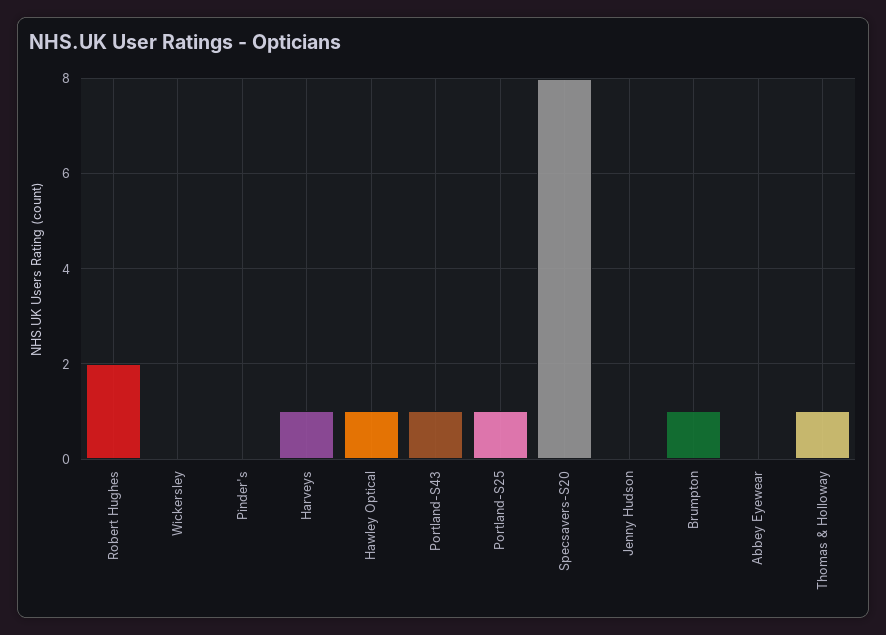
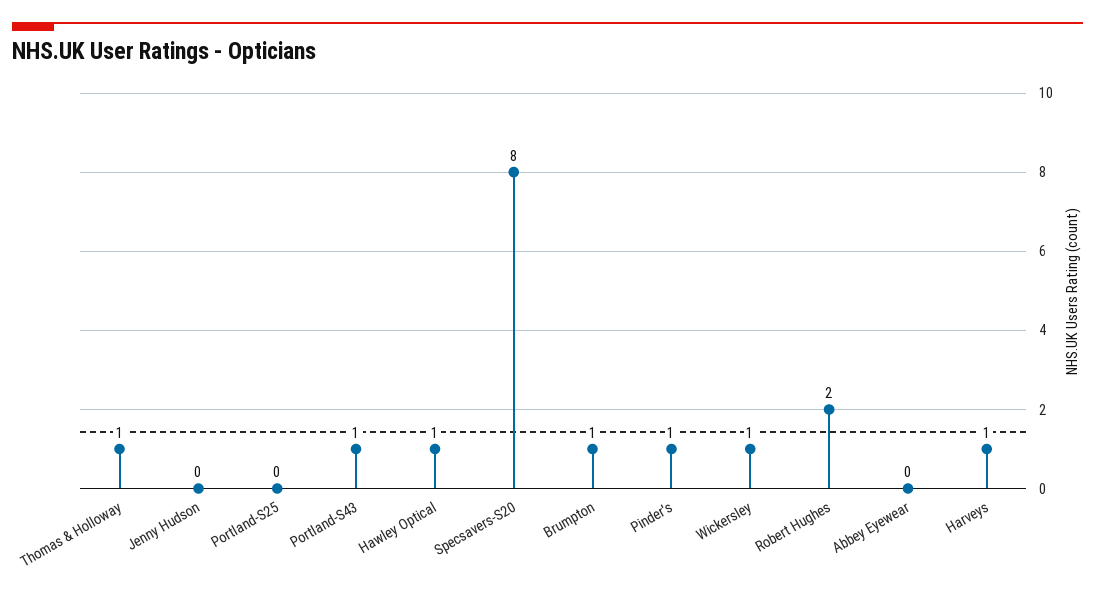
  {
    "Robert Hughes": 2,
-   "Wickersley": 0,
+   "Wickersley": 1,
-   "Pinder's": 0,
+   "Pinder's": 1,
    "Harveys": 1,
    "Hawley Optical": 1,
    "Portland-S43": 1,
-   "Portland-S25": 1,
+   "Portland-S25": 0,
    "Specsavers-S20": 8,
    "Jenny Hudson": 0,
    "Brumpton": 1,
    "Abbey Eyewear": 0,
    "Thomas & Holloway": 1
  }

